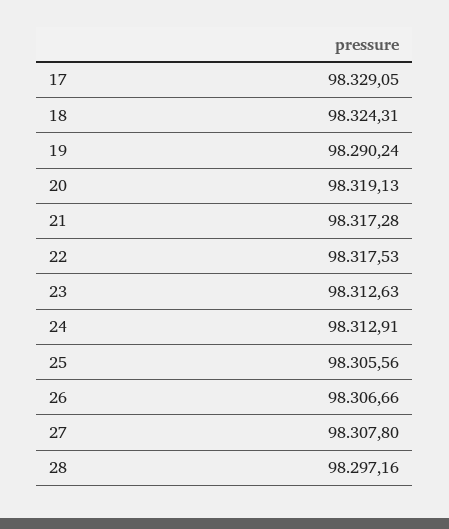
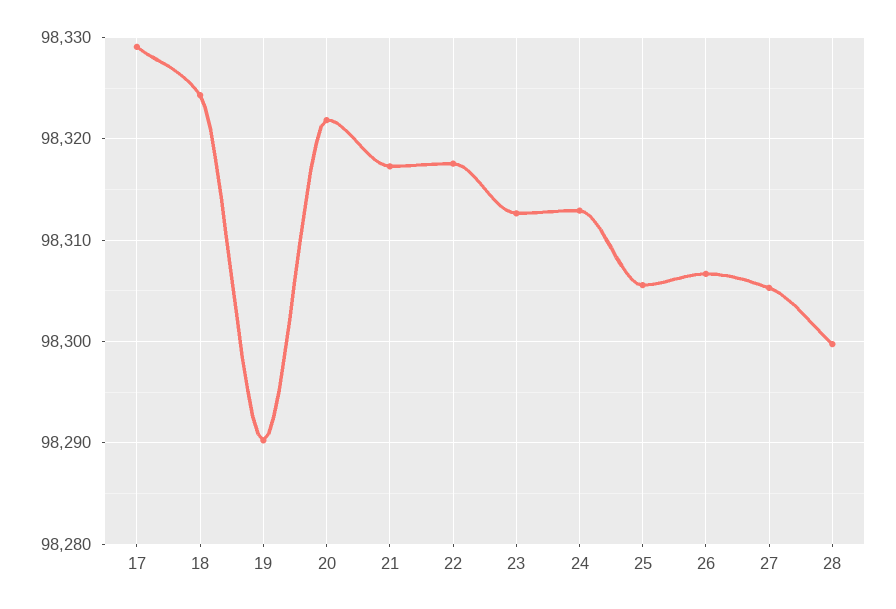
  {
    "17": 98329.05,
    "18": 98324.31,
    "19": 98290.24,
-   "20": 98319.13,
+   "20": 98322,
    "21": 98317.28,
    "22": 98317.53,
    "23": 98312.63,
    "24": 98312.91,
    "25": 98305.56,
    "26": 98306.66,
-   "27": 98307.8,
+   "27": 98305,
-   "28": 98297.16
+   "28": 98300
  }

